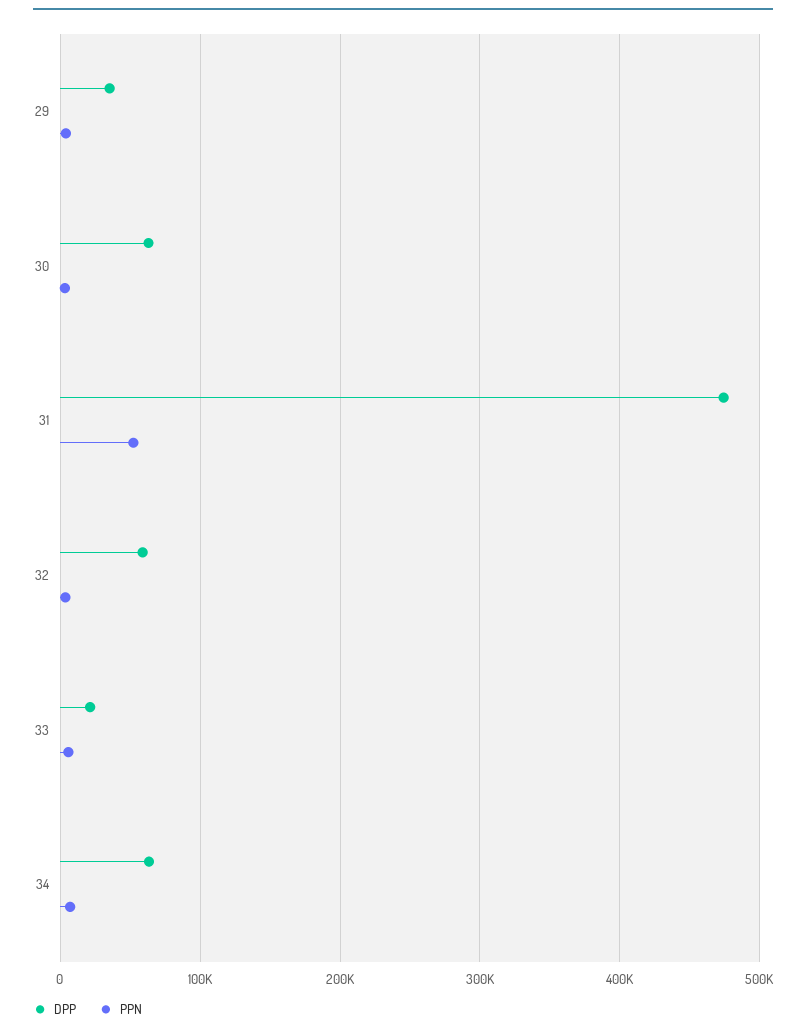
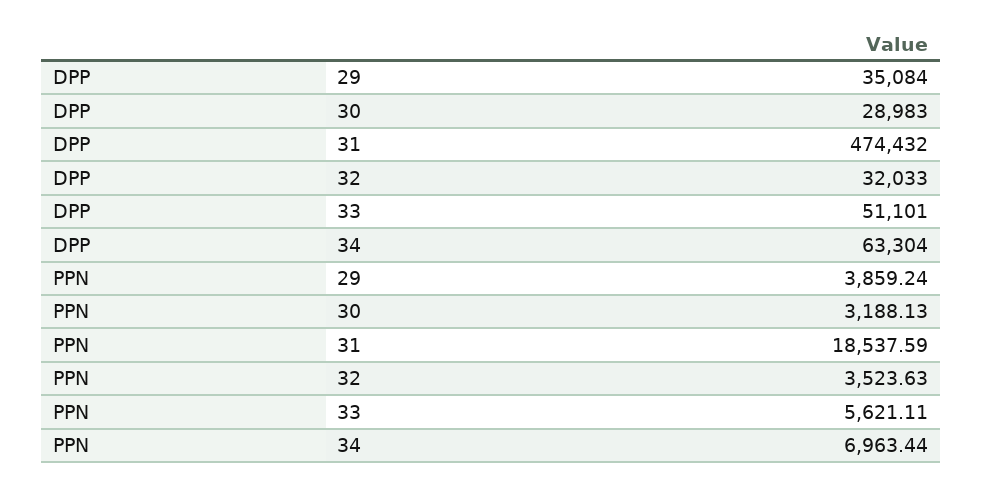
  {
    "DPP": {
      "29": 35084,
-     "30": 60000,
+     "30": 28983,
      "31": 474432,
-     "32": 60000,
+     "32": 32033,
-     "33": 20000,
+     "33": 51101,
      "34": 63304
    },
    "PPN": {
      "29": 3859.24,
      "30": 3188.13,
-     "31": 50000,
+     "31": 18537.59,
      "32": 3523.63,
      "33": 5621.11,
      "34": 6963.44
    }
  }

